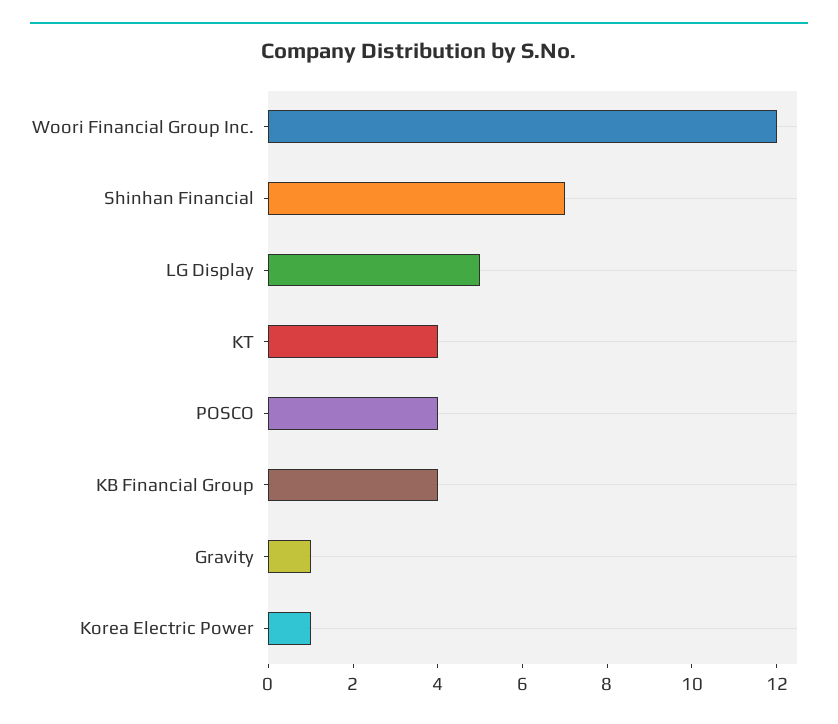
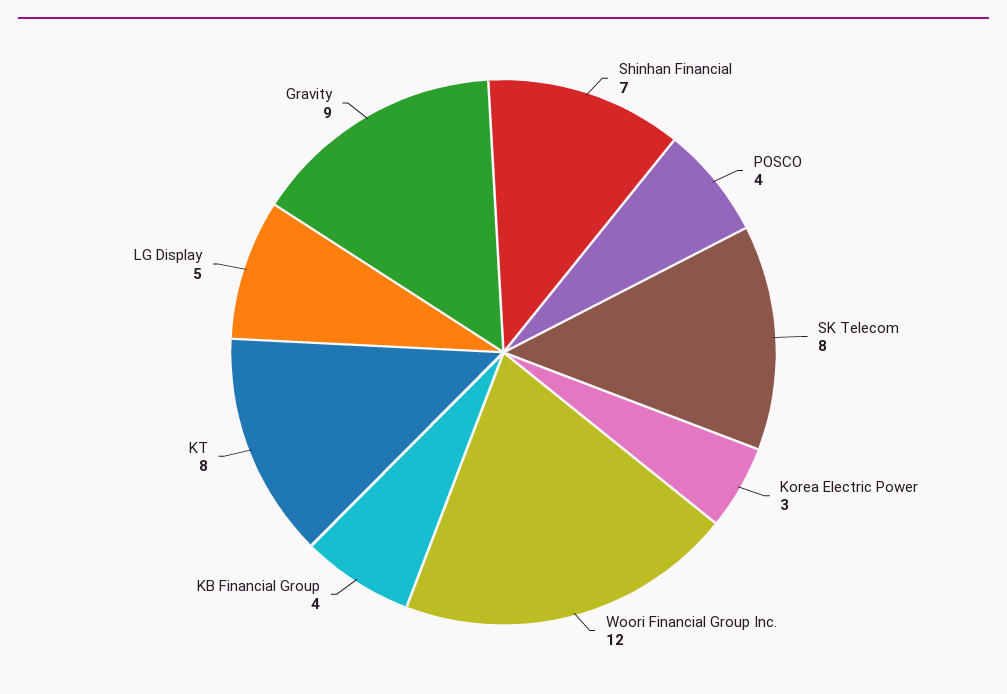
  {
    "Woori Financial Group Inc.": 12,
    "Shinhan Financial": 7,
    "LG Display": 5,
-   "KT": 4,
+   "KT": 8,
    "POSCO": 4,
    "KB Financial Group": 4,
-   "Gravity": 1,
+   "Gravity": 9,
-   "Korea Electric Power": 1
+   "Korea Electric Power": 3,
+   "SK Telecom": 8
  }

